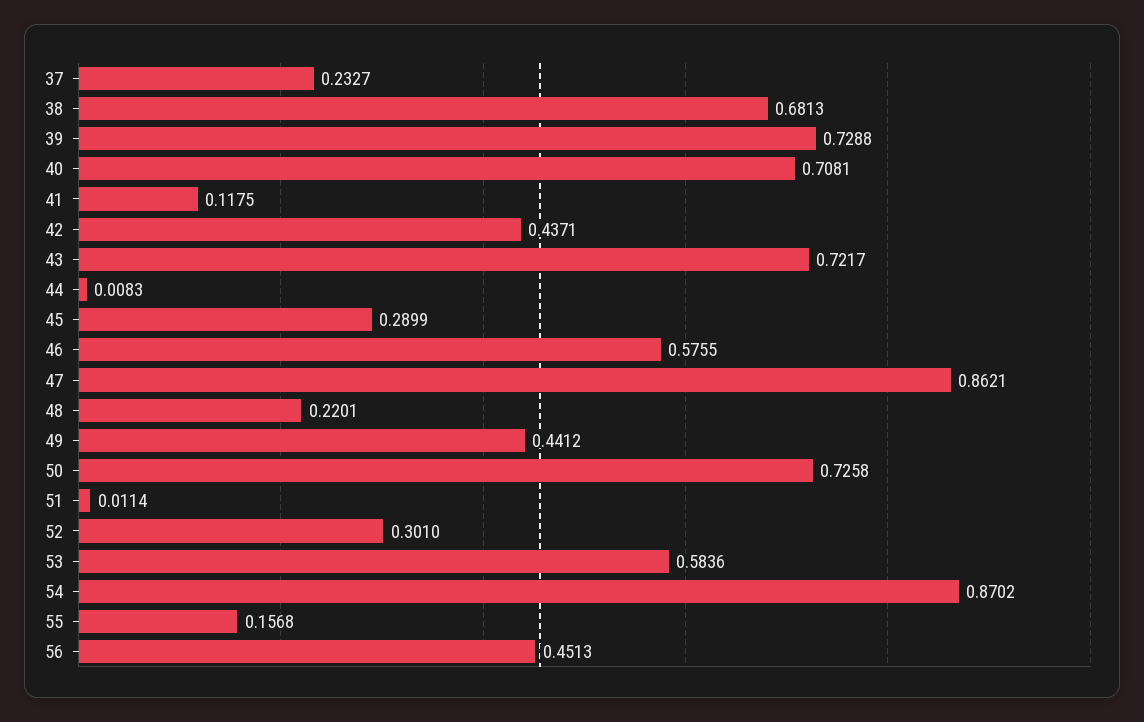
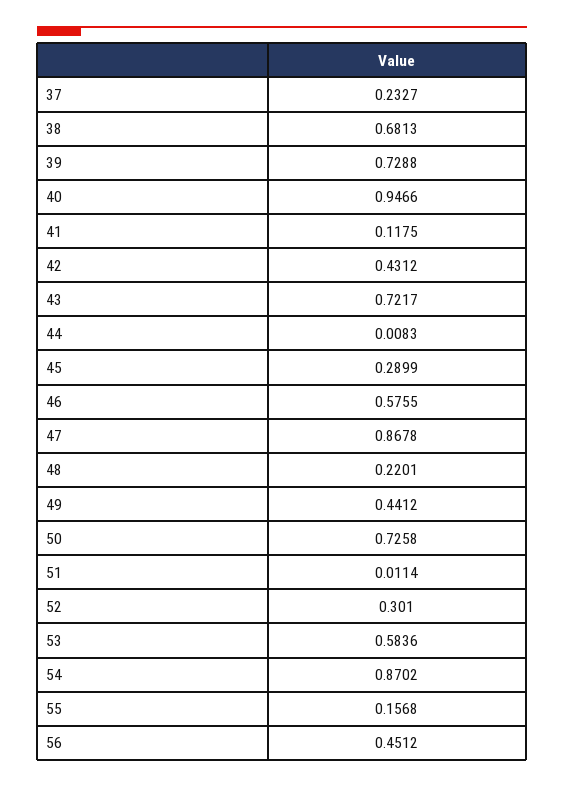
  {
    "37": 0.2327,
    "38": 0.6813,
    "39": 0.7288,
-   "40": 0.7081,
+   "40": 0.9466,
    "41": 0.1175,
-   "42": 0.4371,
+   "42": 0.4312,
    "43": 0.7217,
    "44": 0.0083,
    "45": 0.2899,
    "46": 0.5755,
-   "47": 0.8621,
+   "47": 0.8678,
    "48": 0.2201,
    "49": 0.4412,
    "50": 0.7258,
    "51": 0.0114,
    "52": 0.301,
    "53": 0.5836,
    "54": 0.8702,
    "55": 0.1568,
-   "56": 0.4513
+   "56": 0.4512
  }

